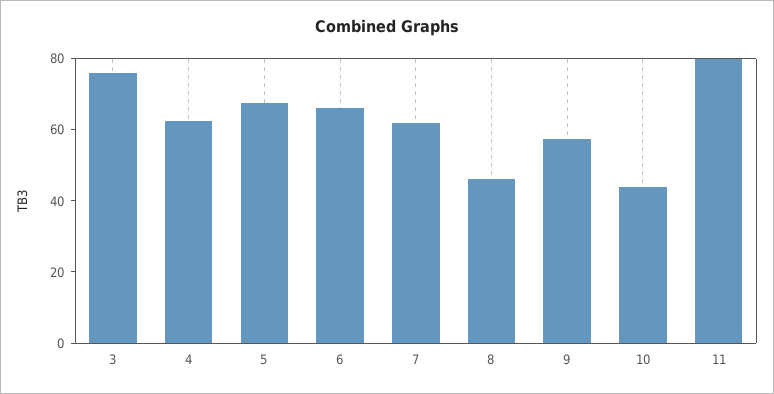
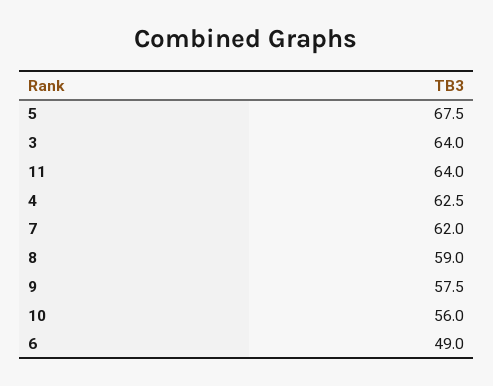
  {
-   "3": 75,
+   "3": 64,
    "4": 62.5,
    "5": 67.5,
-   "6": 65,
+   "6": 49,
    "7": 62,
-   "8": 45,
+   "8": 59,
    "9": 57.5,
-   "10": 45,
+   "10": 56,
-   "11": 80
+   "11": 64
  }

